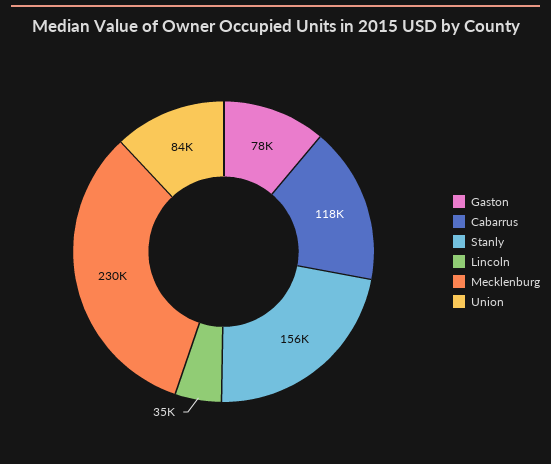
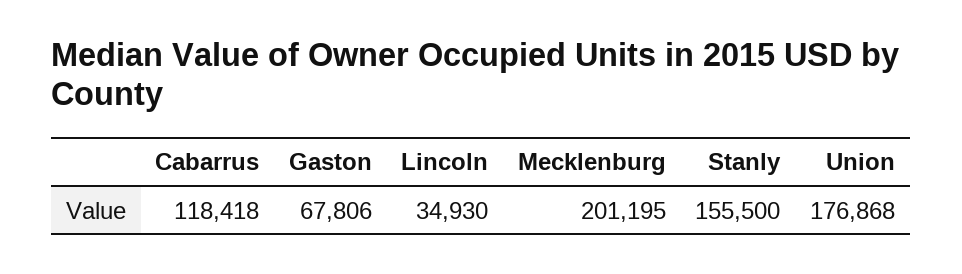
  {
-   "Gaston": 78000,
+   "Gaston": 67806,
    "Cabarrus": 118418,
    "Stanly": 155500,
    "Lincoln": 34930,
-   "Mecklenburg": 230000,
+   "Mecklenburg": 201195,
-   "Union": 84000
+   "Union": 176868
  }

